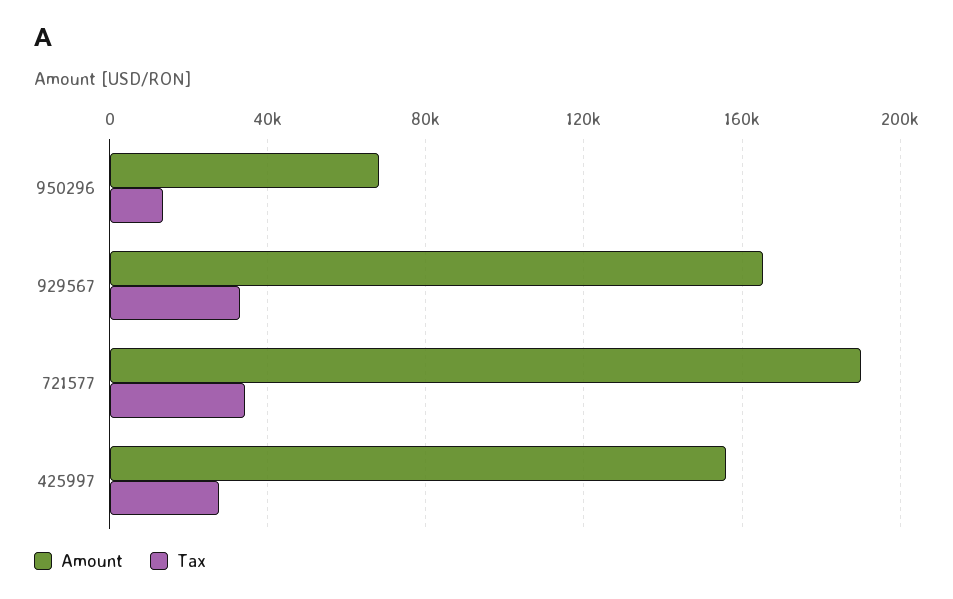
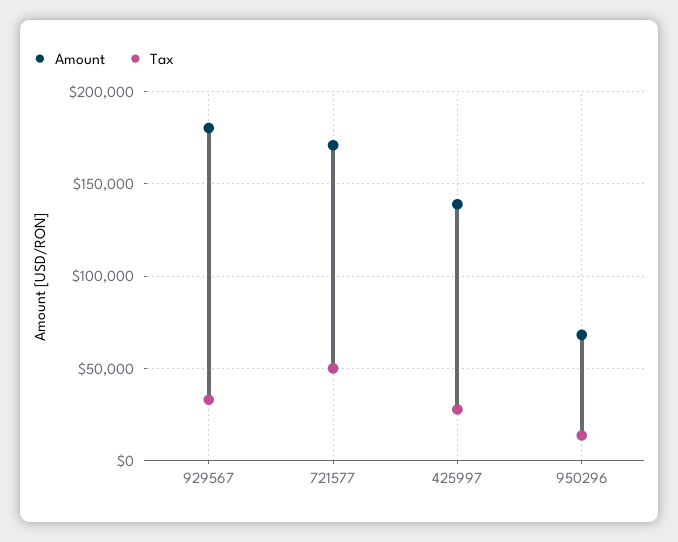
  {
    "Amount": {
      "950296": 70000,
-     "929567": 165000,
+     "929567": 180000,
-     "721577": 190000,
+     "721577": 170000,
-     "425997": 155000
+     "425997": 140000
    },
    "Tax": {
      "950296": 15000,
      "929567": 35000,
-     "721577": 35000,
+     "721577": 50000,
      "425997": 30000
    }
  }

